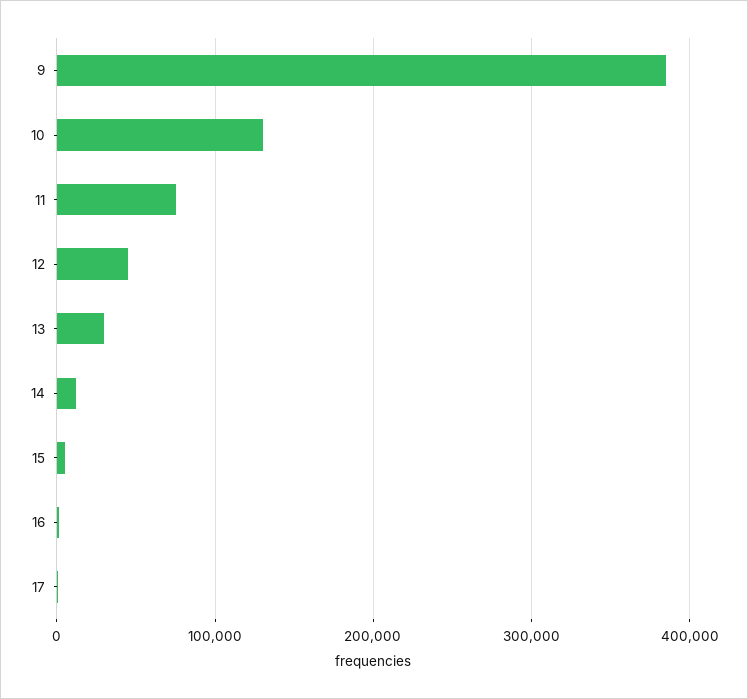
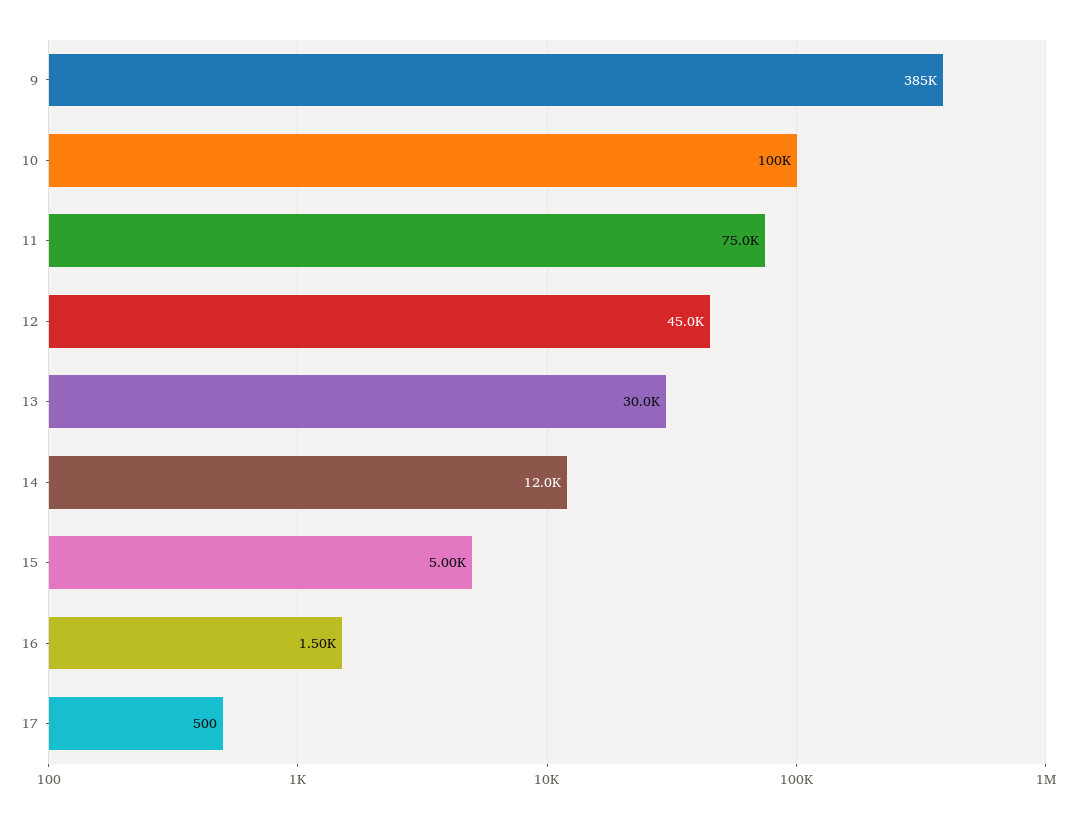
  {
    "9": 385000,
-   "10": 130000,
+   "10": 100000,
    "11": 75000,
    "12": 45000,
    "13": 30000,
    "14": 12000,
    "15": 5000,
    "16": 1500,
    "17": 500
  }

